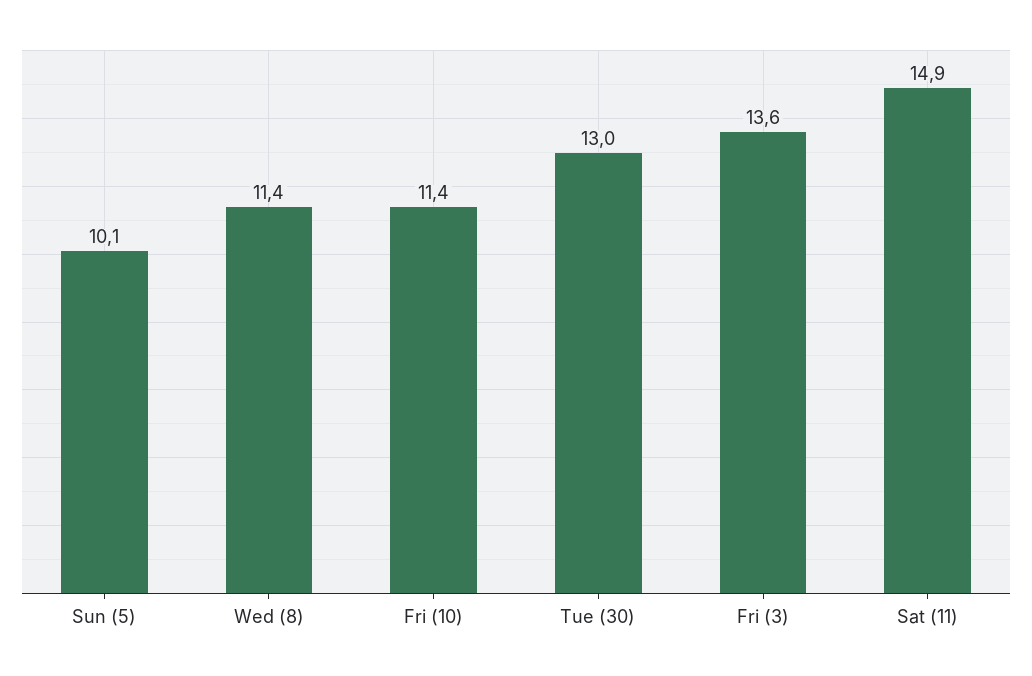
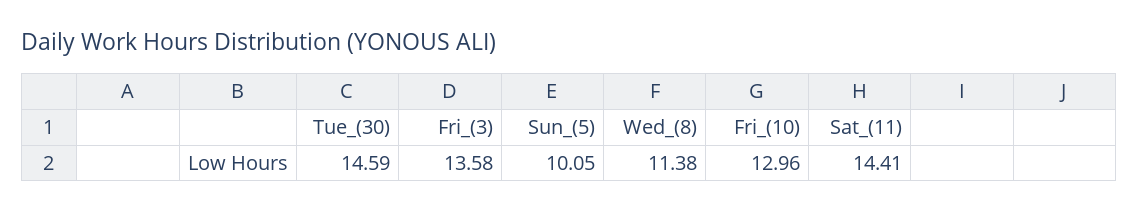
  {
    "Sun (5)": 10.05,
    "Wed (8)": 11.38,
-   "Fri (10)": 11.4,
+   "Fri (10)": 12.96,
-   "Tue (30)": 13,
+   "Tue (30)": 14.59,
    "Fri (3)": 13.58,
-   "Sat (11)": 14.9
+   "Sat (11)": 14.41
  }

